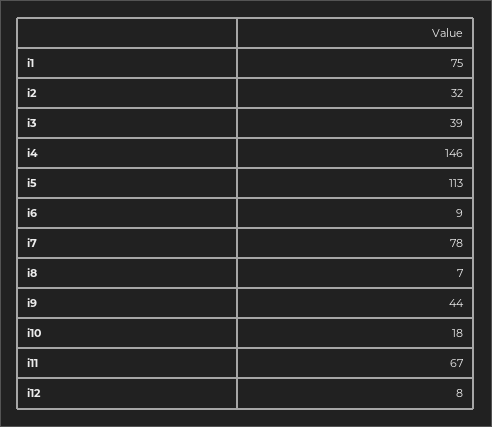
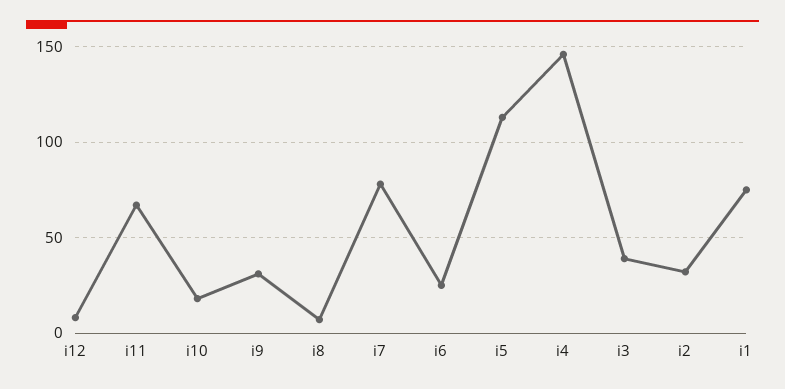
  {
    "i1": 75,
    "i2": 32,
    "i3": 39,
    "i4": 146,
    "i5": 113,
-   "i6": 9,
+   "i6": 25,
    "i7": 78,
    "i8": 7,
-   "i9": 44,
+   "i9": 30,
    "i10": 18,
    "i11": 67,
    "i12": 8
  }

